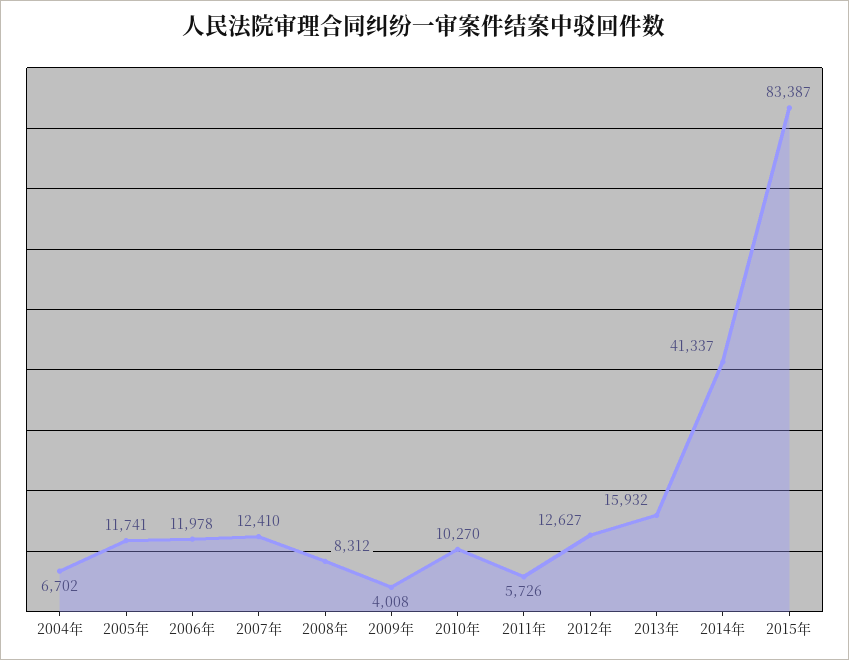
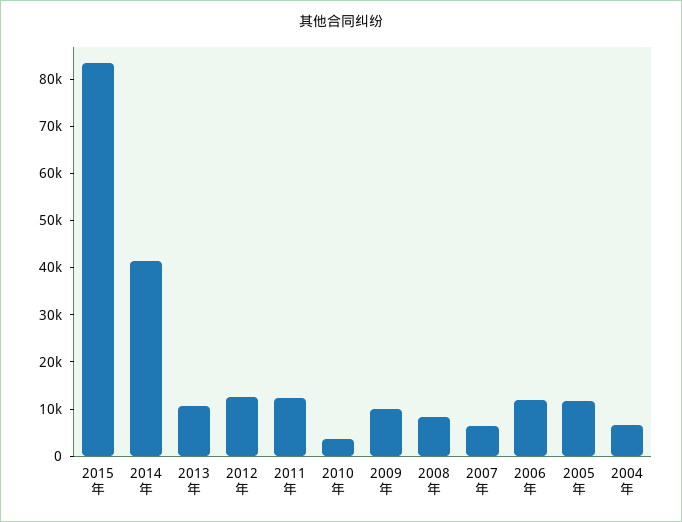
  {
    "2004年": 6702,
    "2005年": 11741,
    "2006年": 11978,
-   "2007年": 12410,
+   "2007年": 6000,
    "2008年": 8312,
-   "2009年": 4008,
+   "2009年": 10000,
-   "2010年": 10270,
+   "2010年": 4000,
-   "2011年": 5726,
+   "2011年": 12000,
    "2012年": 12627,
-   "2013年": 15932,
+   "2013年": 10000,
    "2014年": 41337,
    "2015年": 83387
  }

